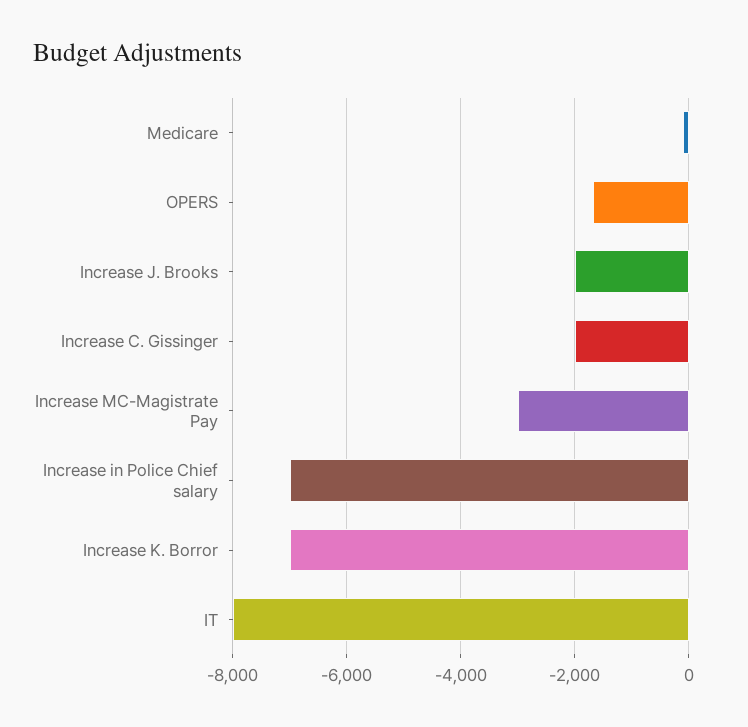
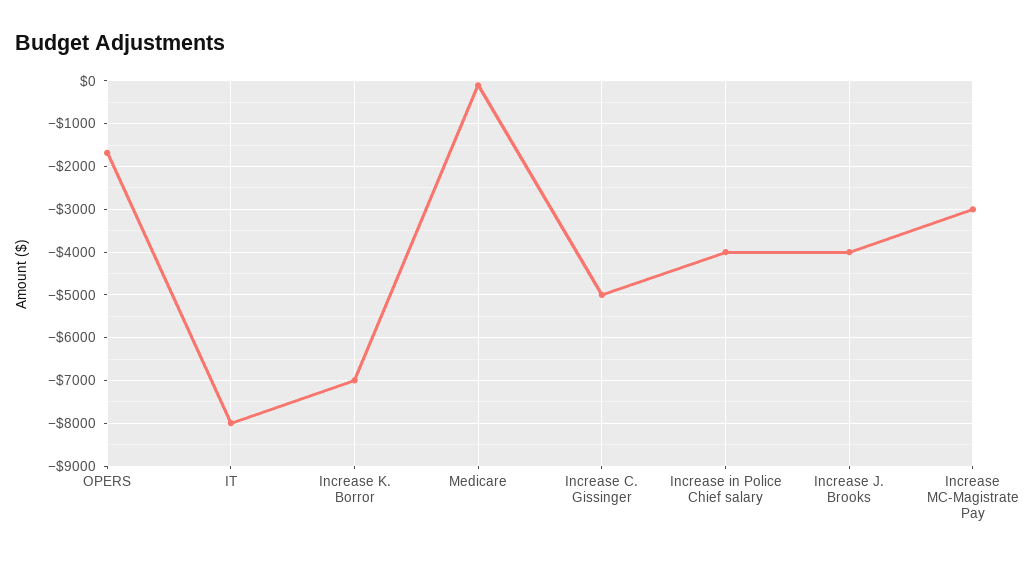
  {
    "Medicare": -200,
    "OPERS": -1600,
-   "Increase J. Brooks": -2000,
+   "Increase J. Brooks": -4000,
-   "Increase C. Gissinger": -2000,
+   "Increase C. Gissinger": -5000,
    "Increase MC-Magistrate Pay": -3000,
-   "Increase in Police Chief salary": -7000,
+   "Increase in Police Chief salary": -4000,
    "Increase K. Borror": -7000,
    "IT": -8000
  }

